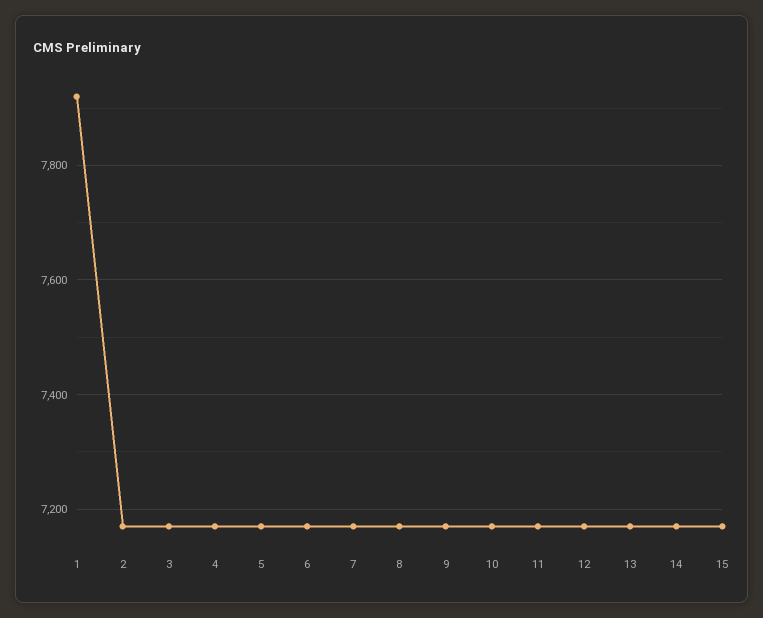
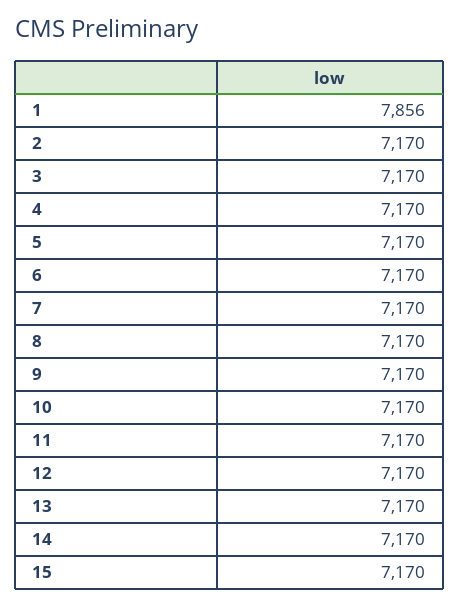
  {
-   "1": 7920,
+   "1": 7856,
    "2": 7170,
    "3": 7170,
    "4": 7170,
    "5": 7170,
    "6": 7170,
    "7": 7170,
    "8": 7170,
    "9": 7170,
    "10": 7170,
    "11": 7170,
    "12": 7170,
    "13": 7170,
    "14": 7170,
    "15": 7170
  }

